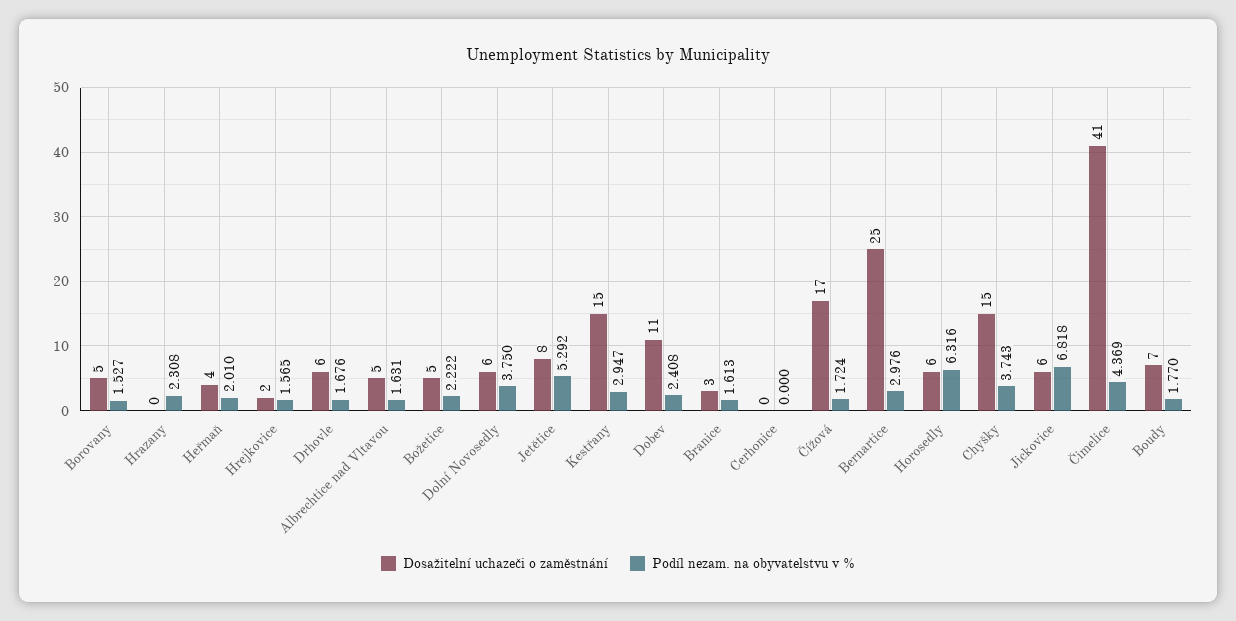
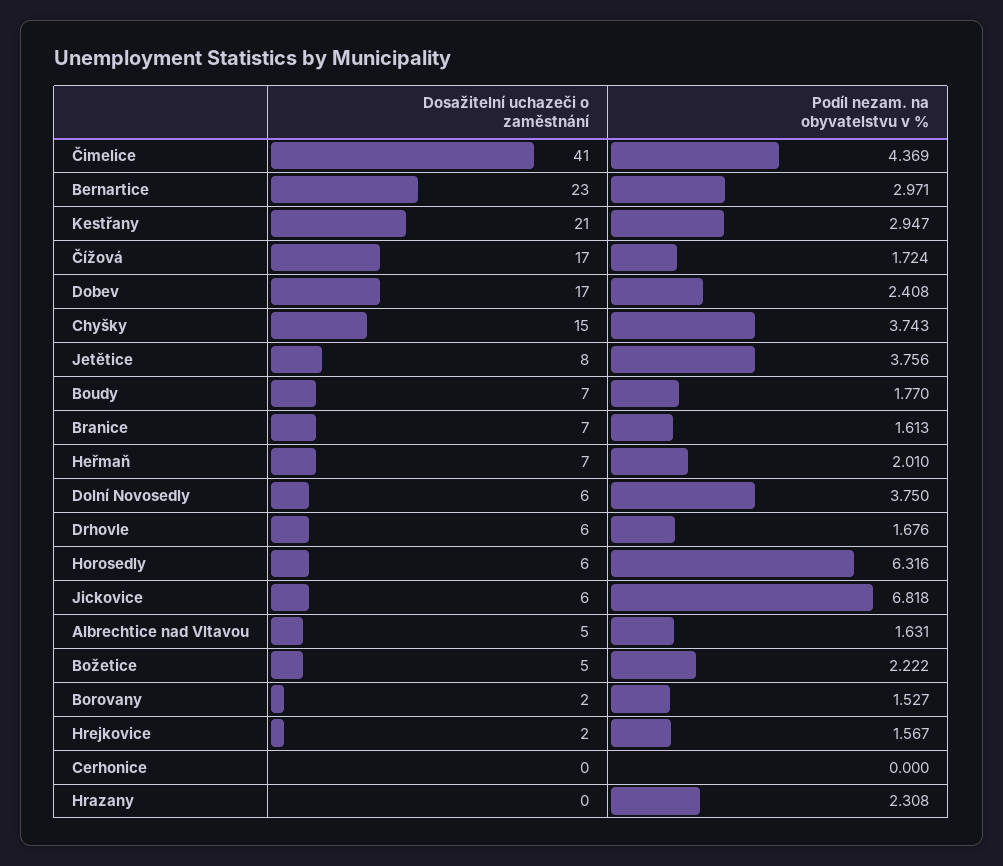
  {
    "Dosažitelní uchazeči o zaměstnání": {
-     "Borovany": 5,
+     "Borovany": 2,
      "Hrazany": 0,
-     "Heřmaň": 4,
+     "Heřmaň": 7,
      "Hrejkovice": 2,
      "Drhovle": 6,
      "Albrechtice nad Vltavou": 5,
      "Božetice": 5,
      "Dolní Novosedly": 6,
      "Jetětice": 8,
-     "Kestřany": 15,
+     "Kestřany": 21,
-     "Dobev": 11,
+     "Dobev": 17,
-     "Branice": 3,
+     "Branice": 7,
      "Cerhonice": 0,
      "Čížová": 17,
-     "Bernartice": 25,
+     "Bernartice": 23,
      "Horosedly": 6,
      "Chyšky": 15,
      "Jickovice": 6,
      "Čimelice": 41,
      "Boudy": 7
    },
    "Podíl nezam. na obyvatelstvu v %": {
      "Borovany": 1.527,
      "Hrazany": 2.308,
      "Heřmaň": 2.01,
-     "Hrejkovice": 1.565,
+     "Hrejkovice": 1.567,
      "Drhovle": 1.676,
      "Albrechtice nad Vltavou": 1.631,
      "Božetice": 2.222,
      "Dolní Novosedly": 3.75,
-     "Jetětice": 5.292,
+     "Jetětice": 3.756,
      "Kestřany": 2.947,
      "Dobev": 2.408,
      "Branice": 1.613,
      "Cerhonice": 0,
      "Čížová": 1.724,
-     "Bernartice": 2.976,
+     "Bernartice": 2.971,
      "Horosedly": 6.316,
      "Chyšky": 3.743,
      "Jickovice": 6.818,
      "Čimelice": 4.369,
      "Boudy": 1.77
    }
  }

